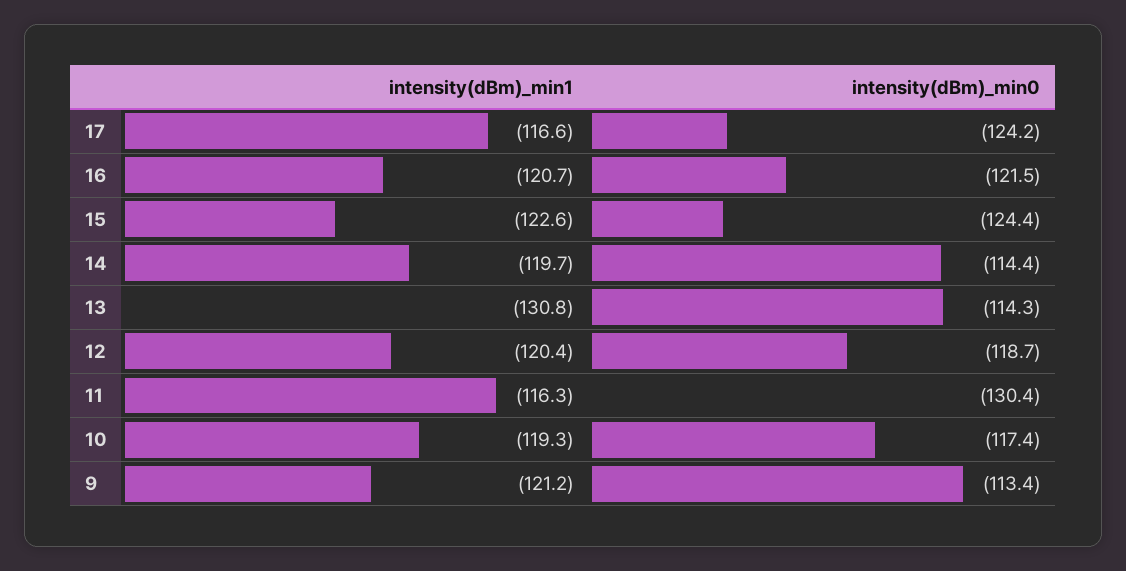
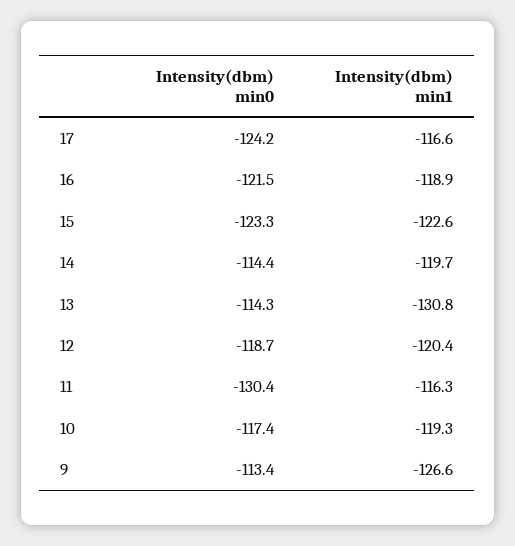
  {
    "intensity(dBm)_min1": {
      "17": -116.6,
-     "16": -120.7,
+     "16": -118.9,
      "15": -122.6,
      "14": -119.7,
      "13": -130.8,
      "12": -120.4,
      "11": -116.3,
      "10": -119.3,
-     "9": -121.2
+     "9": -126.6
    },
    "intensity(dBm)_min0": {
      "17": -124.2,
      "16": -121.5,
-     "15": -124.4,
+     "15": -123.3,
      "14": -114.4,
      "13": -114.3,
      "12": -118.7,
      "11": -130.4,
      "10": -117.4,
      "9": -113.4
    }
  }

